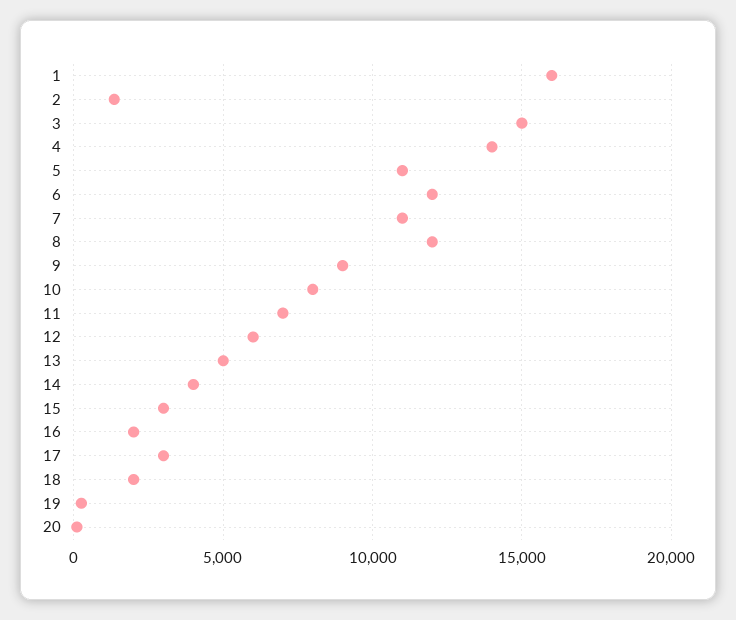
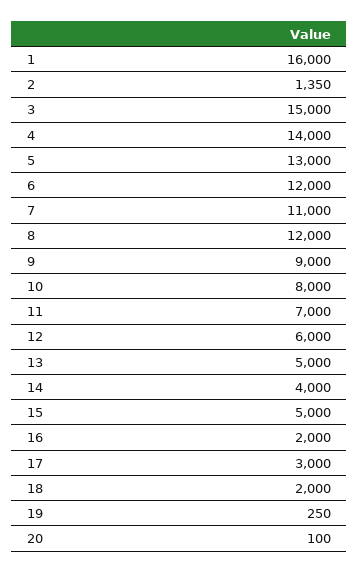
  {
    "1": 16000,
    "2": 1350,
    "3": 15000,
    "4": 14000,
-   "5": 11000,
+   "5": 13000,
    "6": 12000,
    "7": 11000,
    "8": 12000,
    "9": 9000,
    "10": 8000,
    "11": 7000,
    "12": 6000,
    "13": 5000,
    "14": 4000,
-   "15": 3000,
+   "15": 5000,
    "16": 2000,
    "17": 3000,
    "18": 2000,
    "19": 250,
    "20": 100
  }

